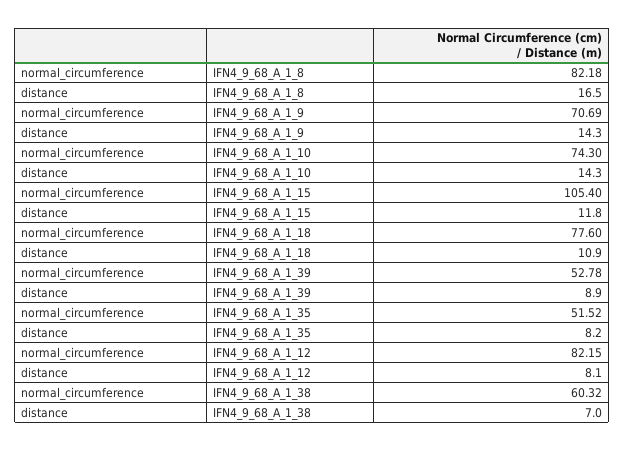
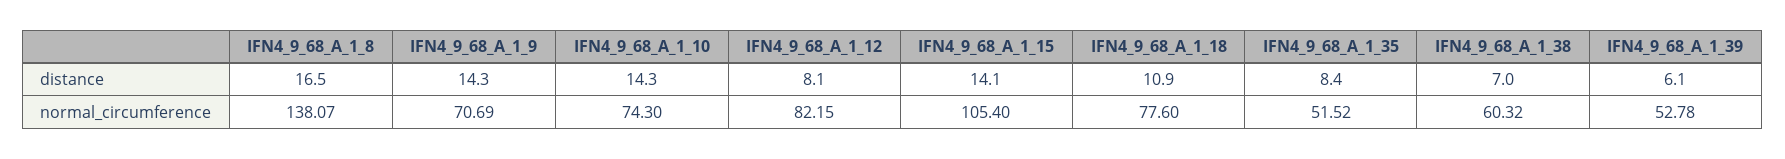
  {
    "normal_circumference": {
-     "IFN4_9_68_A_1_8": 82.18,
+     "IFN4_9_68_A_1_8": 138.07,
      "IFN4_9_68_A_1_9": 70.69,
      "IFN4_9_68_A_1_10": 74.3,
      "IFN4_9_68_A_1_15": 105.4,
      "IFN4_9_68_A_1_18": 77.6,
      "IFN4_9_68_A_1_39": 52.78,
      "IFN4_9_68_A_1_35": 51.52,
      "IFN4_9_68_A_1_12": 82.15,
      "IFN4_9_68_A_1_38": 60.32
    },
    "distance": {
      "IFN4_9_68_A_1_8": 16.5,
      "IFN4_9_68_A_1_9": 14.3,
      "IFN4_9_68_A_1_10": 14.3,
-     "IFN4_9_68_A_1_15": 11.8,
+     "IFN4_9_68_A_1_15": 14.1,
      "IFN4_9_68_A_1_18": 10.9,
-     "IFN4_9_68_A_1_39": 8.9,
+     "IFN4_9_68_A_1_39": 6.1,
-     "IFN4_9_68_A_1_35": 8.2,
+     "IFN4_9_68_A_1_35": 8.4,
      "IFN4_9_68_A_1_12": 8.1,
      "IFN4_9_68_A_1_38": 7
    }
  }

